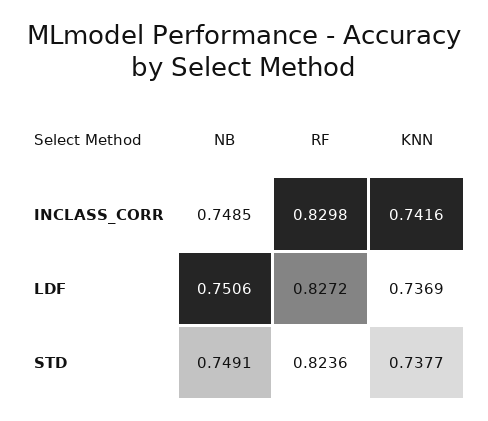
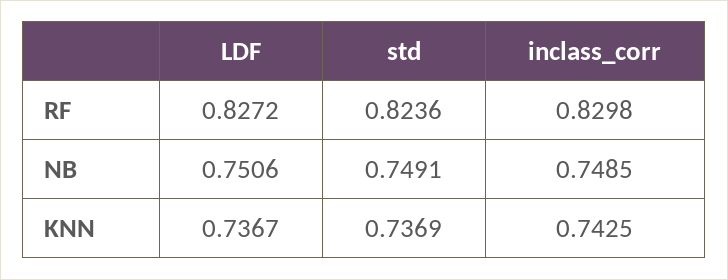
  {
    "NB": {
      "INCLASS_CORR": 0.7485,
      "LDF": 0.7506,
      "STD": 0.7491
    },
    "RF": {
      "INCLASS_CORR": 0.8298,
      "LDF": 0.8272,
      "STD": 0.8236
    },
    "KNN": {
-     "INCLASS_CORR": 0.7416,
+     "INCLASS_CORR": 0.7425,
-     "LDF": 0.7369,
+     "LDF": 0.7367,
-     "STD": 0.7377
+     "STD": 0.7369
    }
  }

